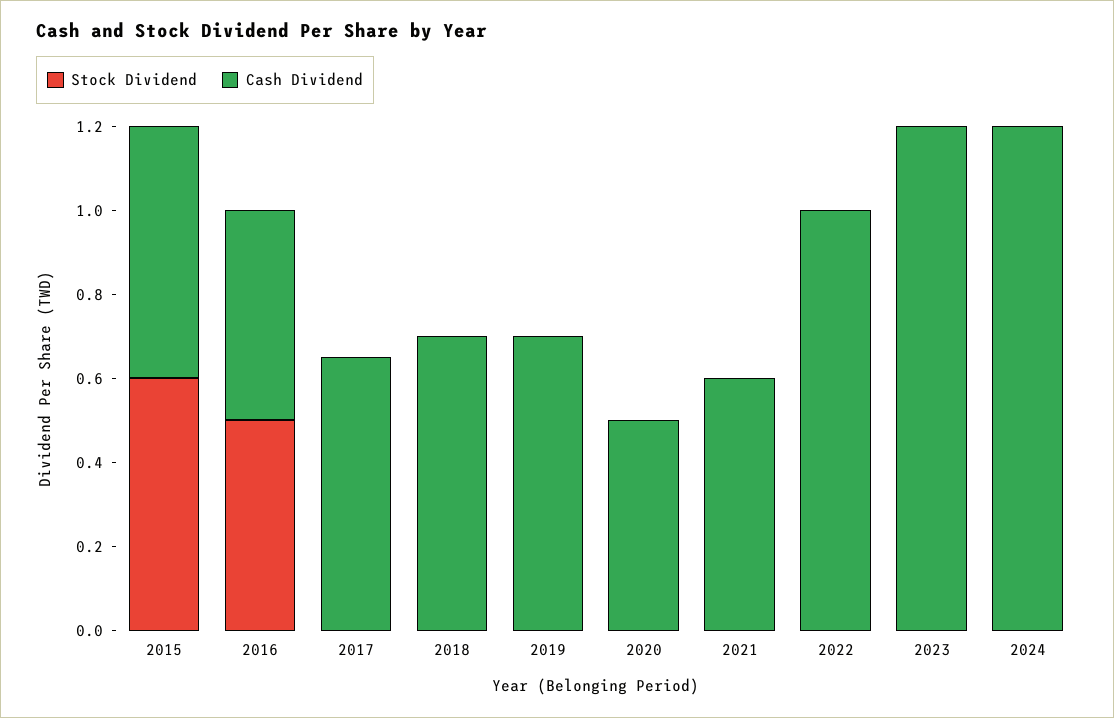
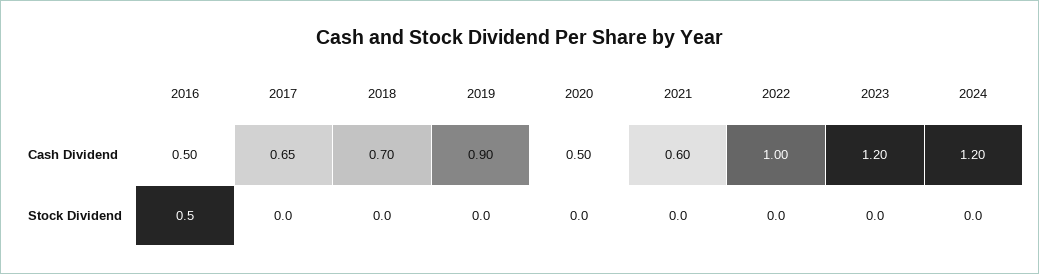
  {
    "Stock Dividend": {
-     "2015": 0.6,
      "2016": 0.5,
      "2017": 0,
      "2018": 0,
      "2019": 0,
      "2020": 0,
      "2021": 0,
      "2022": 0,
      "2023": 0,
      "2024": 0
    },
    "Cash Dividend": {
-     "2015": 0.6,
      "2016": 0.5,
      "2017": 0.65,
      "2018": 0.7,
-     "2019": 0.7,
+     "2019": 0.9,
      "2020": 0.5,
      "2021": 0.6,
      "2022": 1,
      "2023": 1.2,
      "2024": 1.2
    }
  }

